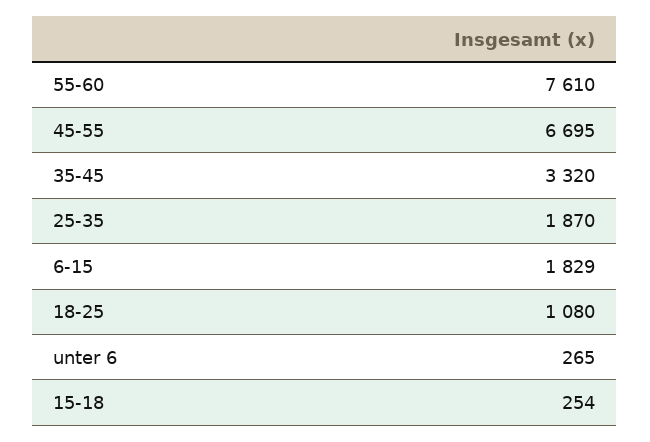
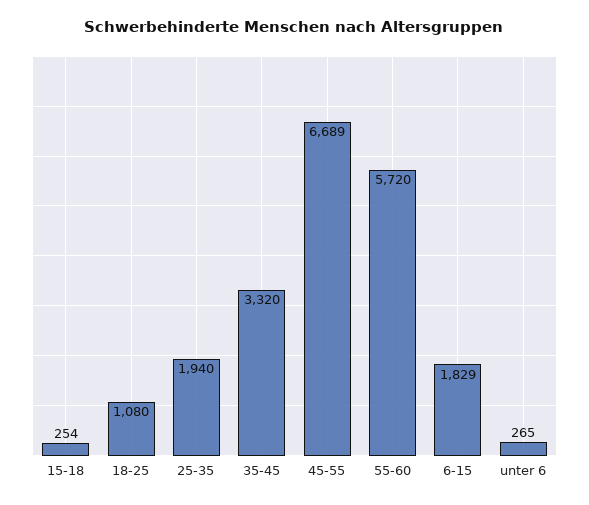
  {
-   "55-60": 7610,
+   "55-60": 5720,
-   "45-55": 6695,
+   "45-55": 6689,
    "35-45": 3320,
-   "25-35": 1870,
+   "25-35": 1940,
    "6-15": 1829,
    "18-25": 1080,
    "unter 6": 265,
    "15-18": 254
  }

